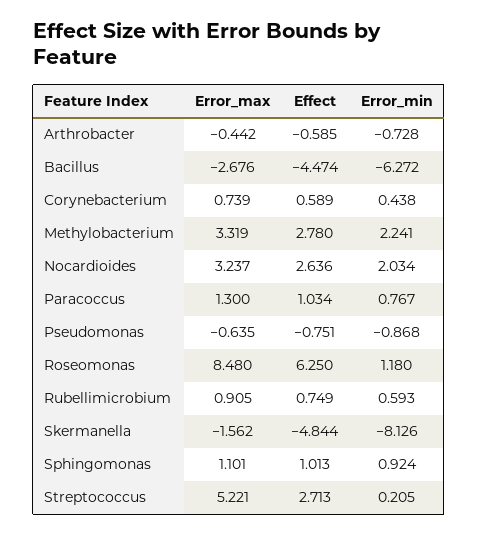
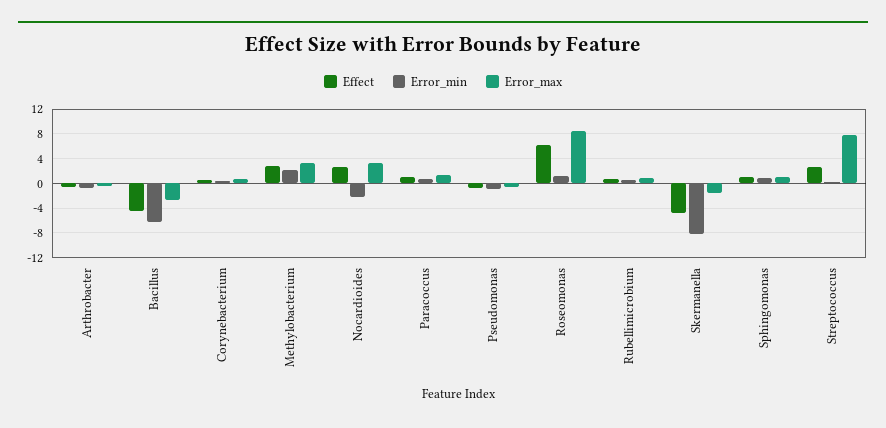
  {
    "Error_max": {
      "Arthrobacter": -0.442,
      "Bacillus": -2.676,
      "Corynebacterium": 0.739,
      "Methylobacterium": 3.319,
      "Nocardioides": 3.237,
      "Paracoccus": 1.3,
      "Pseudomonas": -0.635,
      "Roseomonas": 8.48,
      "Rubellimicrobium": 0.905,
      "Skermanella": -1.562,
      "Sphingomonas": 1.101,
-     "Streptococcus": 5.221
+     "Streptococcus": 8
    },
    "Effect": {
      "Arthrobacter": -0.585,
      "Bacillus": -4.474,
      "Corynebacterium": 0.589,
      "Methylobacterium": 2.78,
      "Nocardioides": 2.636,
      "Paracoccus": 1.034,
      "Pseudomonas": -0.751,
      "Roseomonas": 6.25,
      "Rubellimicrobium": 0.749,
      "Skermanella": -4.844,
      "Sphingomonas": 1.013,
      "Streptococcus": 2.713
    },
    "Error_min": {
      "Arthrobacter": -0.728,
      "Bacillus": -6.272,
      "Corynebacterium": 0.438,
      "Methylobacterium": 2.241,
-     "Nocardioides": 2.034,
+     "Nocardioides": -2,
      "Paracoccus": 0.767,
      "Pseudomonas": -0.868,
      "Roseomonas": 1.18,
      "Rubellimicrobium": 0.593,
      "Skermanella": -8.126,
      "Sphingomonas": 0.924,
      "Streptococcus": 0.205
    }
  }

